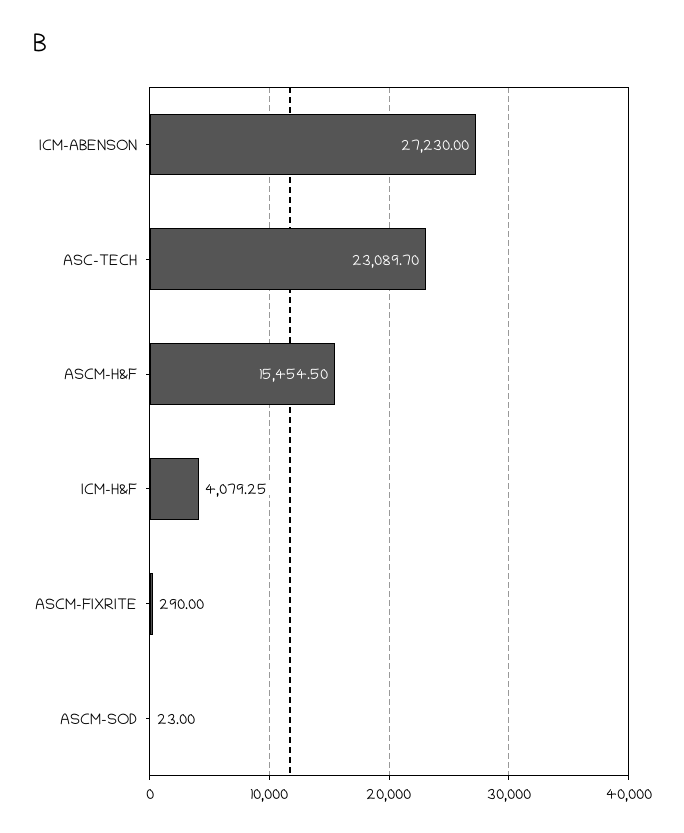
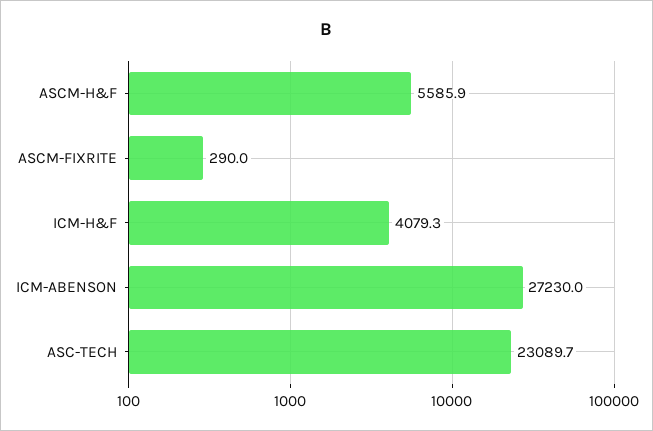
  {
    "ICM-ABENSON": 27230,
    "ASC-TECH": 23089.7,
-   "ASCM-H&F": 15454.5,
+   "ASCM-H&F": 5585.9,
    "ICM-H&F": 4079.25,
-   "ASCM-FIXRITE": 290,
+   "ASCM-FIXRITE": 290
-   "ASCM-SOD": 23
  }

